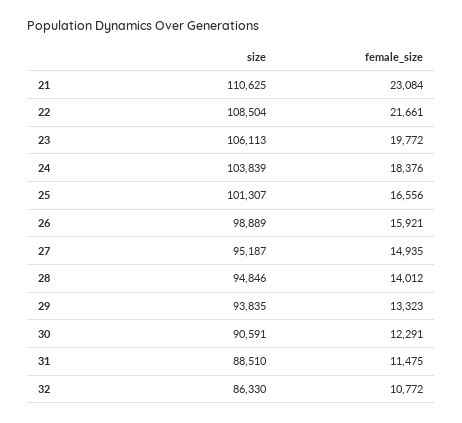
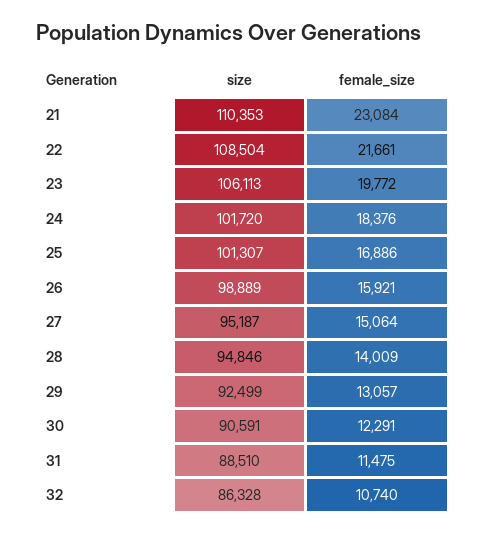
  {
    "size": {
-     "21": 110625,
+     "21": 110353,
      "22": 108504,
      "23": 106113,
-     "24": 103839,
+     "24": 101720,
      "25": 101307,
      "26": 98889,
      "27": 95187,
      "28": 94846,
-     "29": 93835,
+     "29": 92499,
      "30": 90591,
      "31": 88510,
-     "32": 86330
+     "32": 86328
    },
    "female_size": {
      "21": 23084,
      "22": 21661,
      "23": 19772,
      "24": 18376,
-     "25": 16556,
+     "25": 16886,
      "26": 15921,
-     "27": 14935,
+     "27": 15064,
-     "28": 14012,
+     "28": 14009,
-     "29": 13323,
+     "29": 13057,
      "30": 12291,
      "31": 11475,
-     "32": 10772
+     "32": 10740
    }
  }

